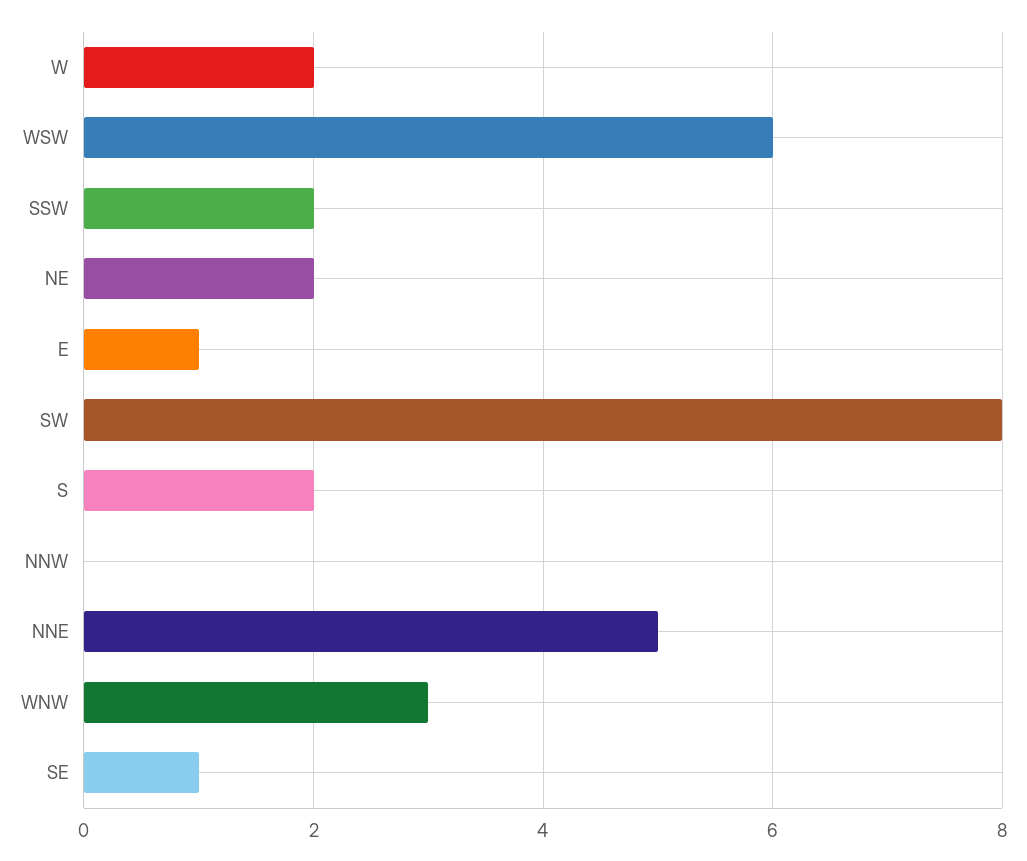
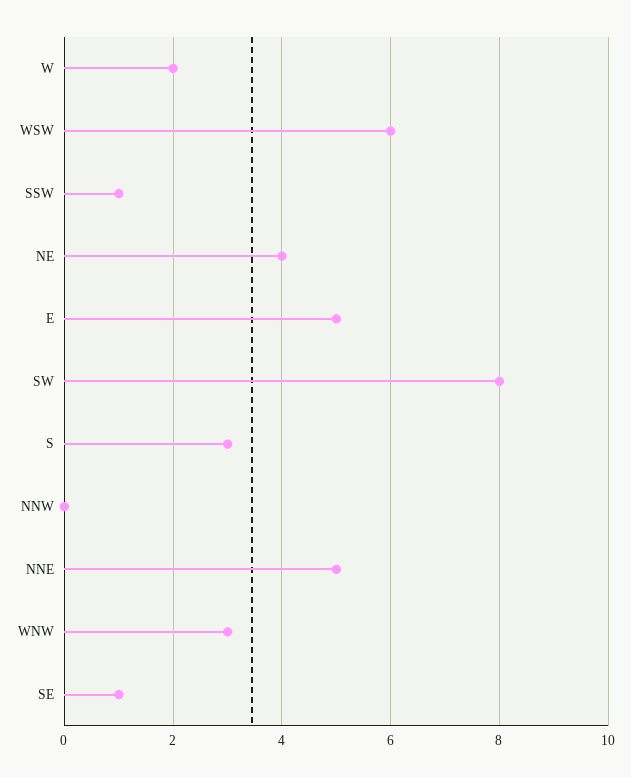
  {
    "W": 2,
    "WSW": 6,
-   "SSW": 2,
+   "SSW": 1,
-   "NE": 2,
+   "NE": 4,
-   "E": 1,
+   "E": 5,
    "SW": 8,
-   "S": 2,
+   "S": 3,
    "NNW": 0,
    "NNE": 5,
    "WNW": 3,
    "SE": 1
  }

